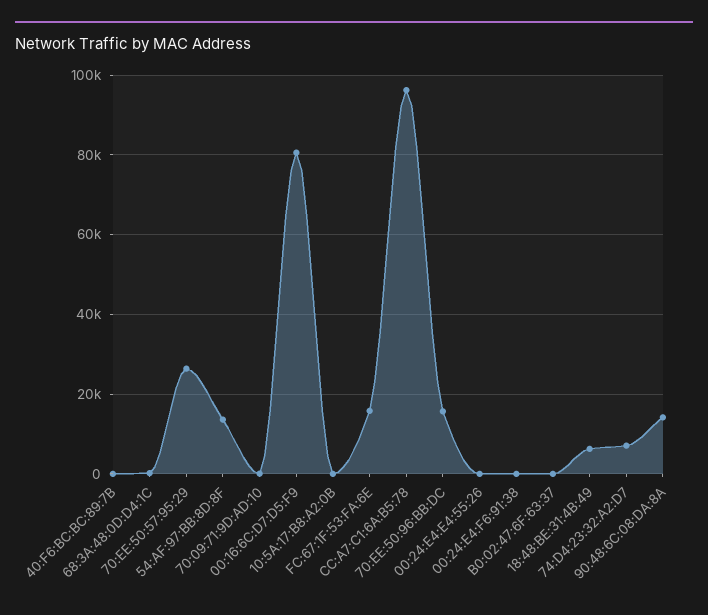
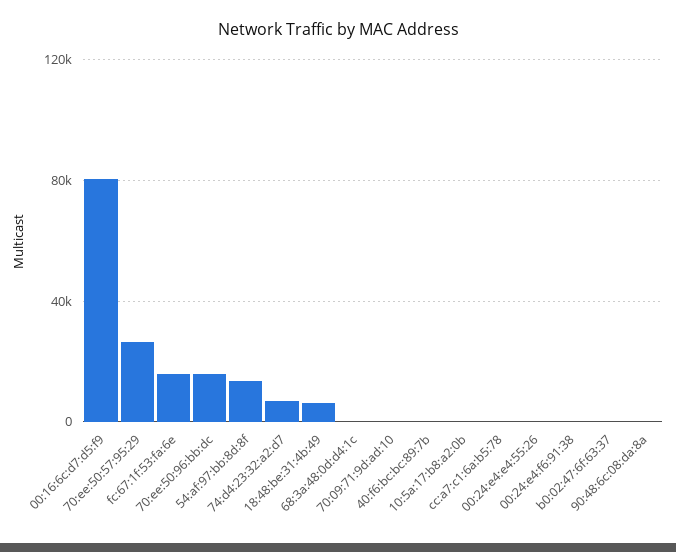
  {
    "40:F6:BC:BC:89:7B": 0,
    "68:3A:48:0D:D4:1C": 0,
    "70:EE:50:57:95:29": 26000,
    "54:AF:97:BB:8D:8F": 14000,
    "70:09:71:9D:AD:10": 0,
    "00:16:6C:D7:D5:F9": 80000,
    "10:5A:17:B8:A2:0B": 0,
    "FC:67:1F:53:FA:6E": 16000,
-   "CC:A7:C1:6A:B5:78": 96000,
+   "CC:A7:C1:6A:B5:78": 0,
    "70:EE:50:96:BB:DC": 16000,
    "00:24:E4:E4:55:26": 0,
    "00:24:E4:F6:91:38": 0,
    "B0:02:47:6F:63:37": 0,
    "18:48:BE:31:4B:49": 6000,
    "74:D4:23:32:A2:D7": 8000,
-   "90:48:6C:08:DA:8A": 14000
+   "90:48:6C:08:DA:8A": 0
  }

